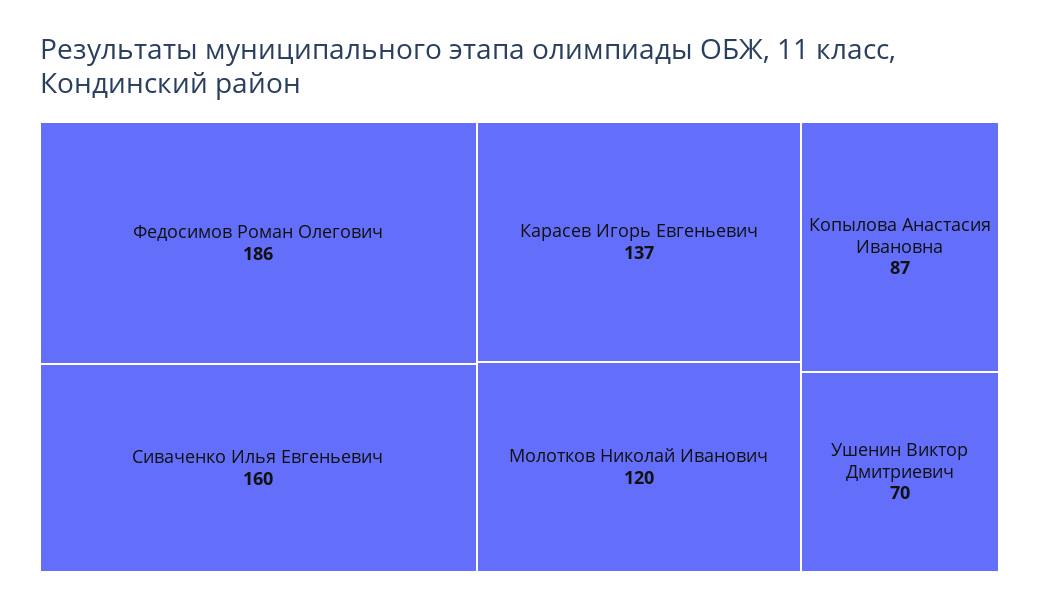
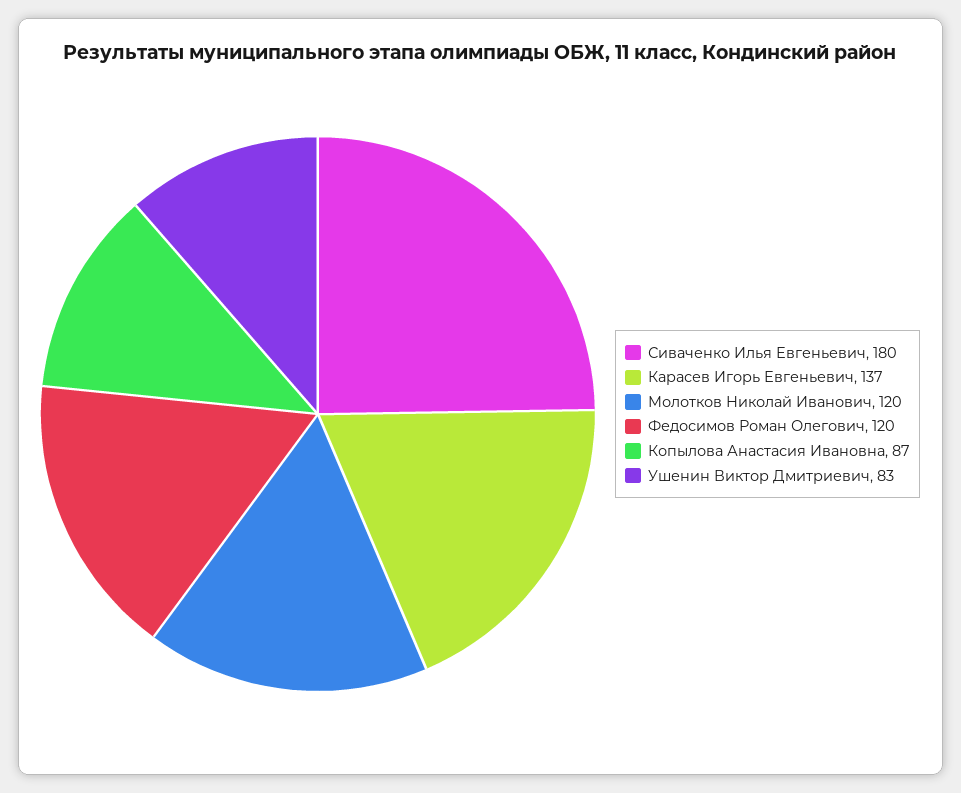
  {
-   "Федосимов Роман Олегович": 186,
+   "Федосимов Роман Олегович": 120,
-   "Сиваченко Илья Евгеньевич": 160,
+   "Сиваченко Илья Евгеньевич": 180,
    "Карасев Игорь Евгеньевич": 137,
    "Молотков Николай Иванович": 120,
    "Копылова Анастасия Ивановна": 87,
-   "Ушенин Виктор Дмитриевич": 70
+   "Ушенин Виктор Дмитриевич": 83
  }

